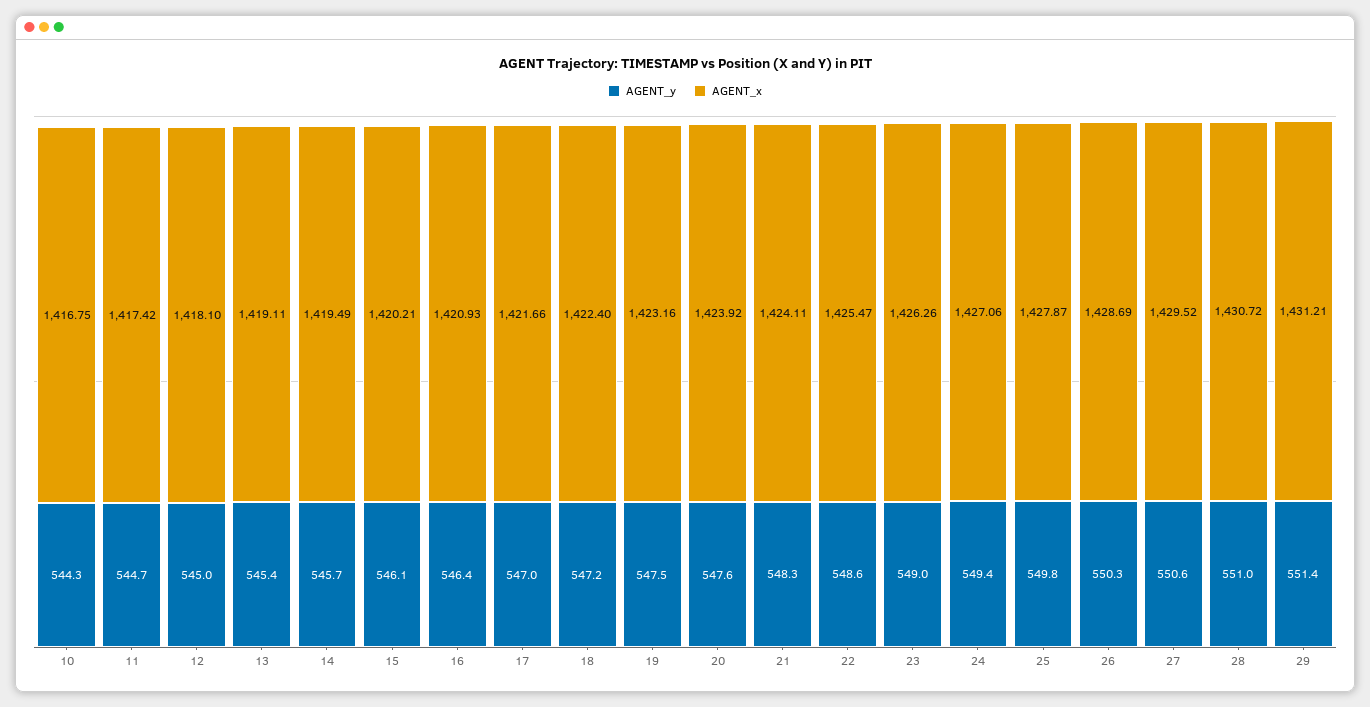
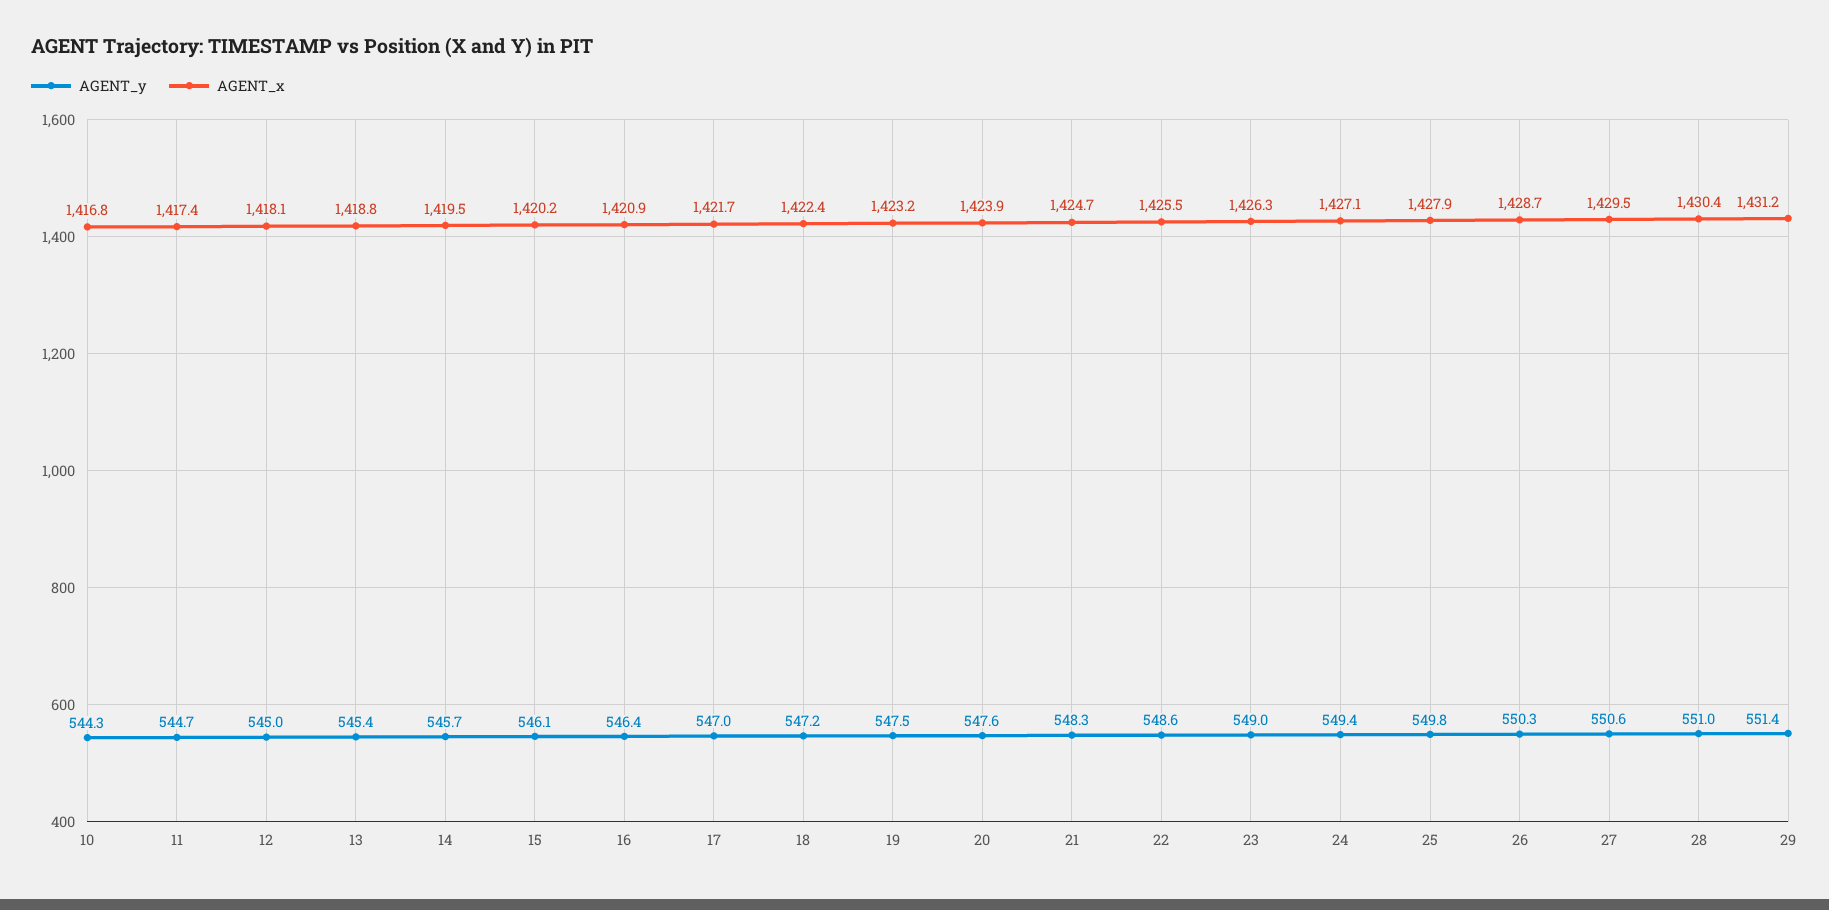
  {
    "AGENT_y": {
      "10": 544.3,
      "11": 544.7,
      "12": 545,
      "13": 545.4,
      "14": 545.7,
      "15": 546.1,
      "16": 546.4,
      "17": 547,
      "18": 547.2,
      "19": 547.5,
      "20": 547.6,
      "21": 548.3,
      "22": 548.6,
      "23": 549,
      "24": 549.4,
      "25": 549.8,
      "26": 550.3,
      "27": 550.6,
      "28": 551,
      "29": 551.4
    },
    "AGENT_x": {
      "10": 1416.75,
      "11": 1417.42,
      "12": 1418.1,
-     "13": 1419.11,
+     "13": 1418.8,
      "14": 1419.49,
      "15": 1420.21,
      "16": 1420.93,
      "17": 1421.66,
      "18": 1422.4,
      "19": 1423.16,
      "20": 1423.92,
-     "21": 1424.11,
+     "21": 1424.7,
      "22": 1425.47,
      "23": 1426.26,
      "24": 1427.06,
      "25": 1427.87,
      "26": 1428.69,
      "27": 1429.52,
-     "28": 1430.72,
+     "28": 1430.4,
      "29": 1431.21
    }
  }

